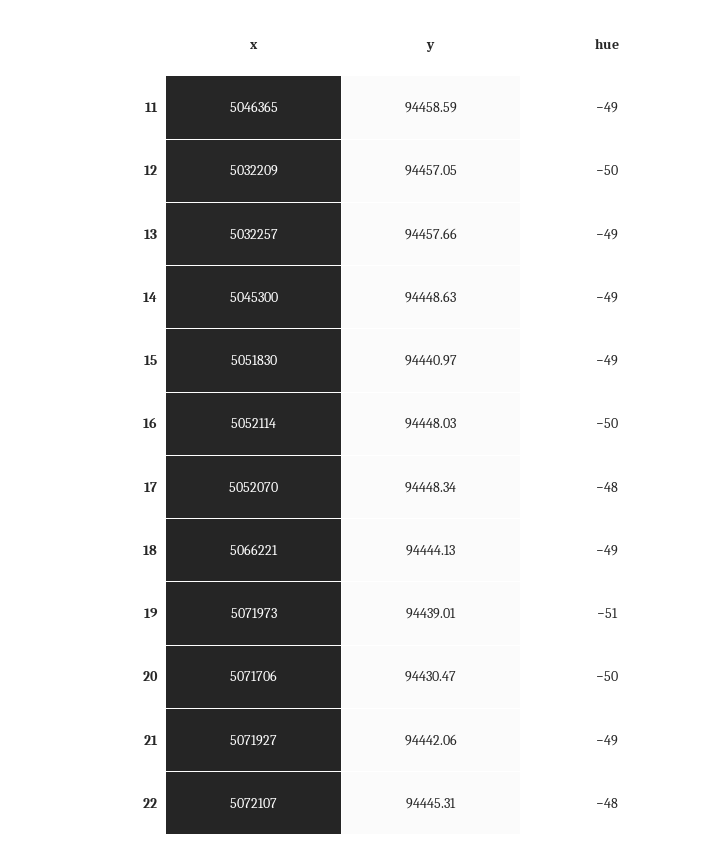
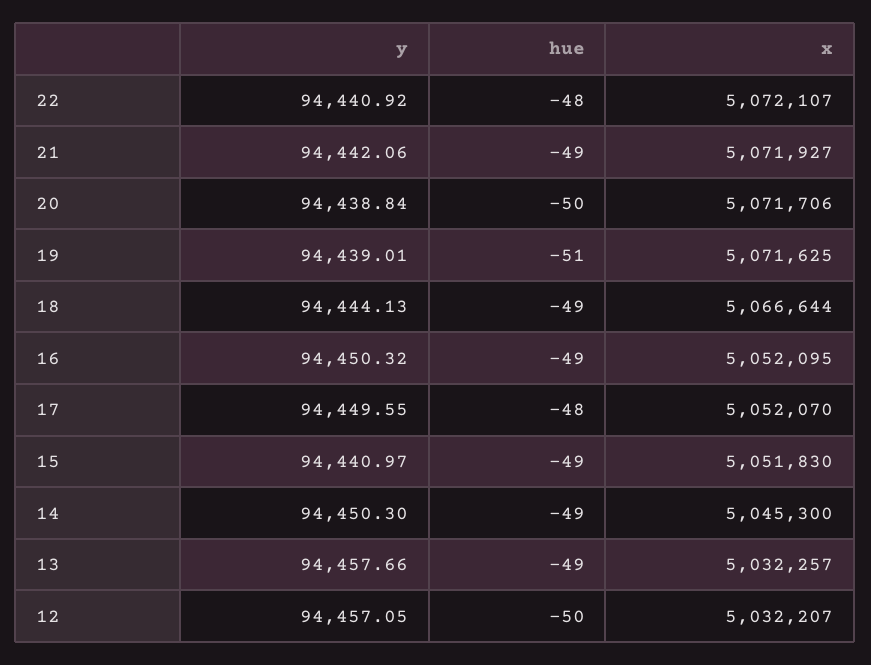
  {
    "x": {
-     "11": 5046365,
-     "12": 5032209,
+     "12": 5032207,
      "13": 5032257,
      "14": 5045300,
      "15": 5051830,
-     "16": 5052114,
+     "16": 5052095,
      "17": 5052070,
-     "18": 5066221,
+     "18": 5066644,
-     "19": 5071973,
+     "19": 5071625,
      "20": 5071706,
      "21": 5071927,
      "22": 5072107
    },
    "y": {
-     "11": 94458.59,
      "12": 94457.05,
      "13": 94457.66,
-     "14": 94448.63,
+     "14": 94450.3,
      "15": 94440.97,
-     "16": 94448.03,
+     "16": 94450.32,
-     "17": 94448.34,
+     "17": 94449.55,
      "18": 94444.13,
      "19": 94439.01,
-     "20": 94430.47,
+     "20": 94438.84,
      "21": 94442.06,
-     "22": 94445.31
+     "22": 94440.92
    },
    "hue": {
-     "11": -49,
      "12": -50,
      "13": -49,
      "14": -49,
      "15": -49,
-     "16": -50,
+     "16": -49,
      "17": -48,
      "18": -49,
      "19": -51,
      "20": -50,
      "21": -49,
      "22": -48
    }
  }

